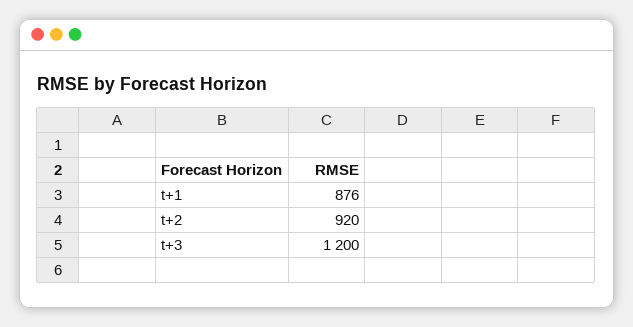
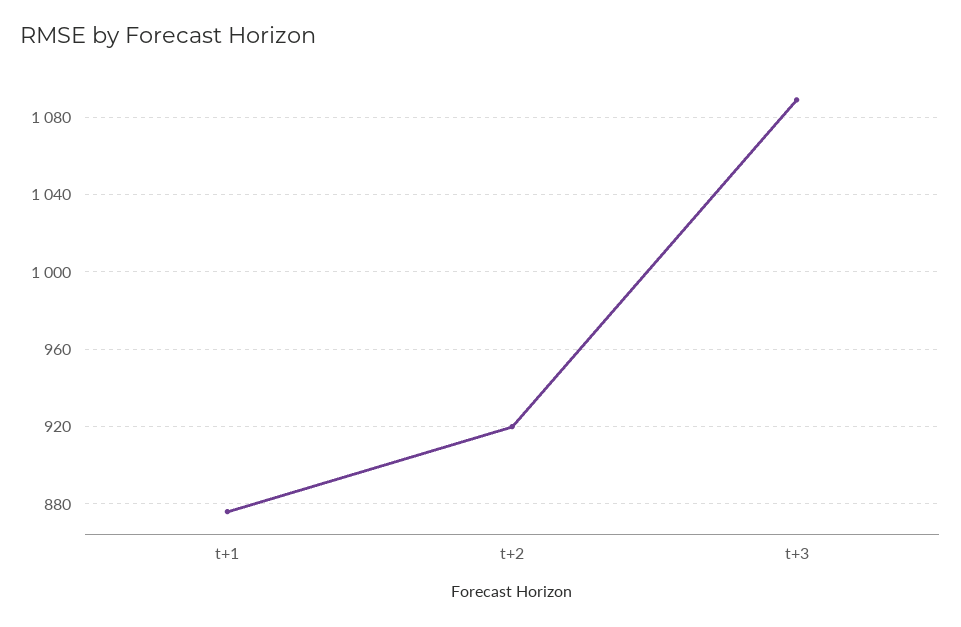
  {
    "t+1": 876,
    "t+2": 920,
-   "t+3": 1200
+   "t+3": 1090
  }

